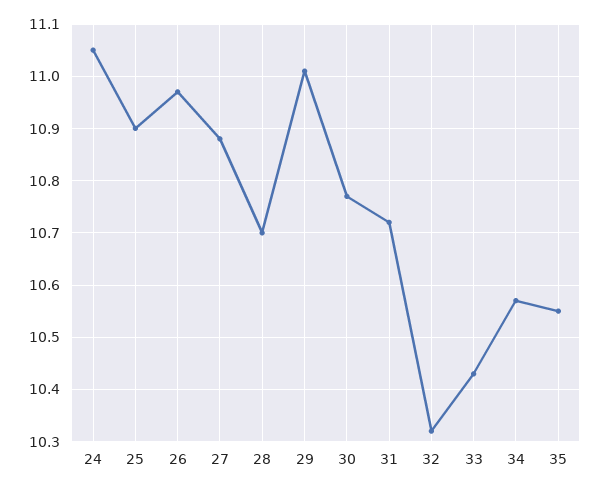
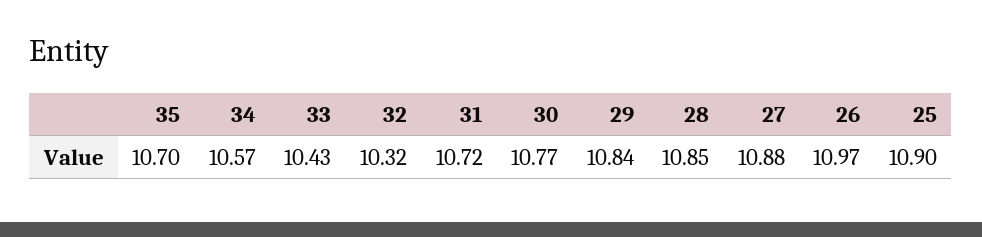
  {
-   "24": 11.05,
    "25": 10.9,
    "26": 10.97,
    "27": 10.88,
-   "28": 10.7,
+   "28": 10.85,
-   "29": 11,
+   "29": 10.84,
    "30": 10.77,
    "31": 10.72,
    "32": 10.32,
    "33": 10.43,
    "34": 10.57,
-   "35": 10.55
+   "35": 10.7
  }

